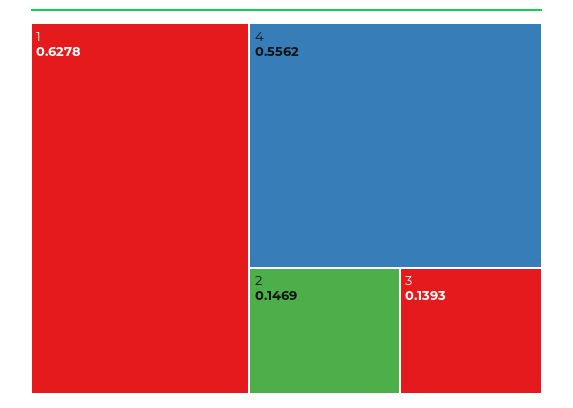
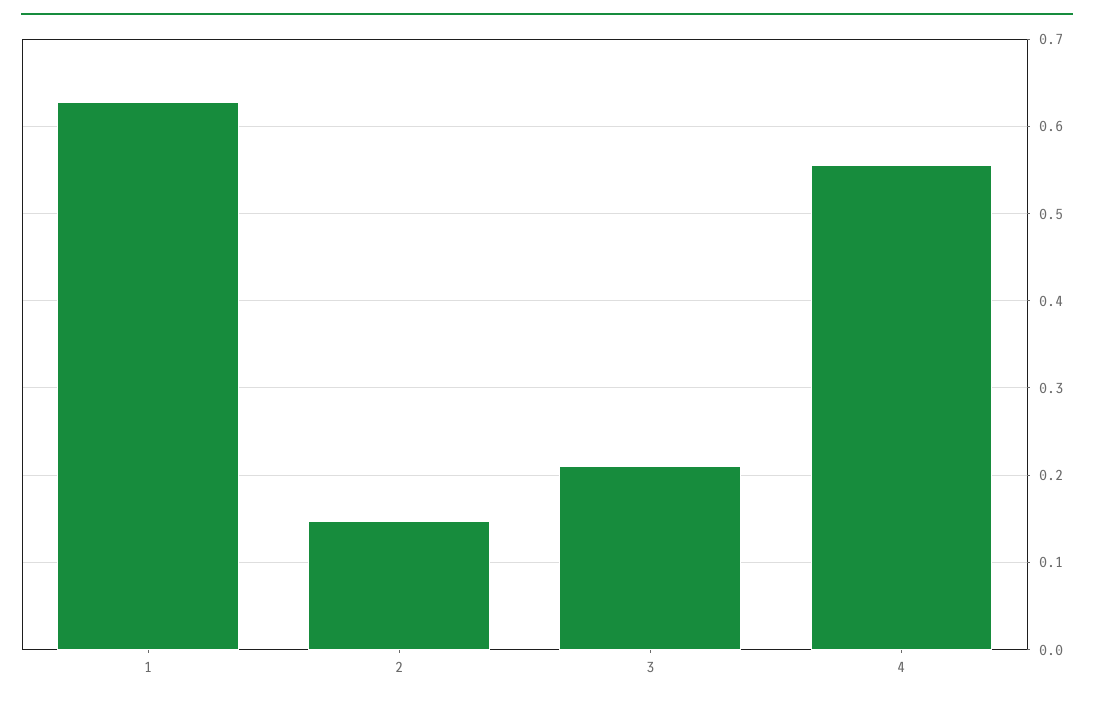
  {
    "1": 0.6278,
    "4": 0.5562,
    "2": 0.1469,
-   "3": 0.1393
+   "3": 0.21
  }

